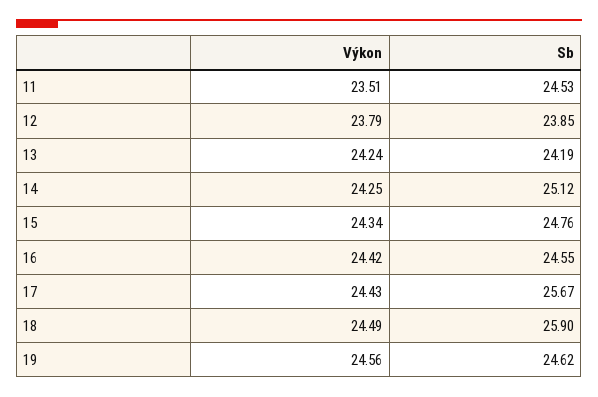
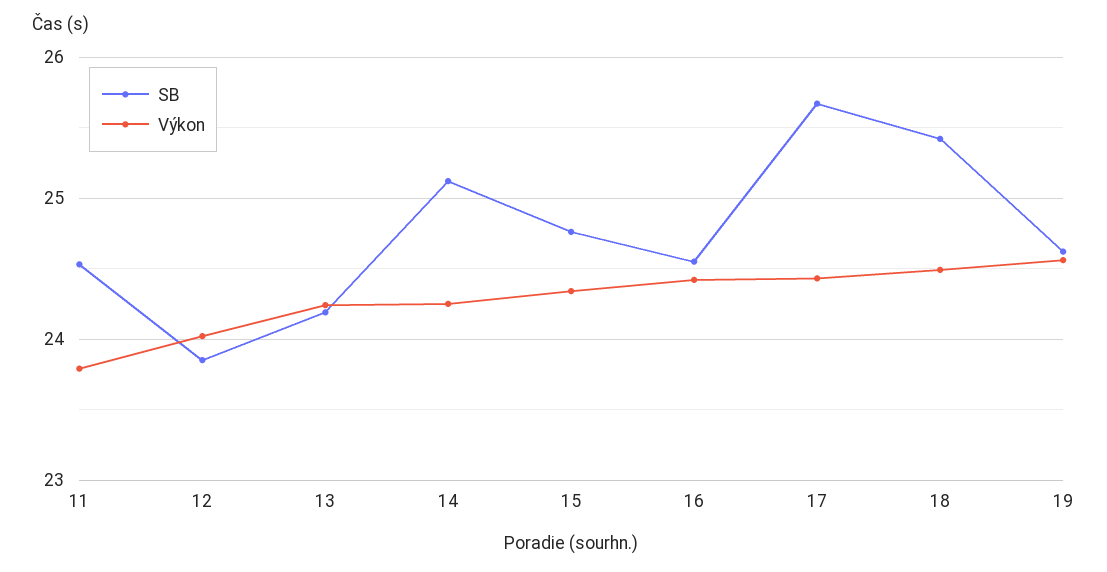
  {
    "Výkon": {
-     "11": 23.51,
+     "11": 23.8,
-     "12": 23.79,
+     "12": 24,
      "13": 24.24,
      "14": 24.25,
      "15": 24.34,
      "16": 24.42,
      "17": 24.43,
      "18": 24.49,
      "19": 24.56
    },
    "Sb": {
      "11": 24.53,
      "12": 23.85,
      "13": 24.19,
      "14": 25.12,
      "15": 24.76,
      "16": 24.55,
      "17": 25.67,
-     "18": 25.9,
+     "18": 25.4,
      "19": 24.62
    }
  }

